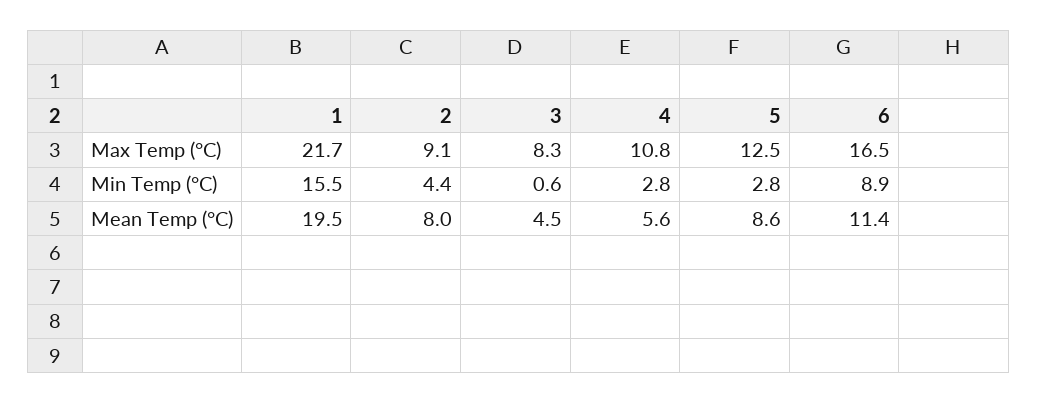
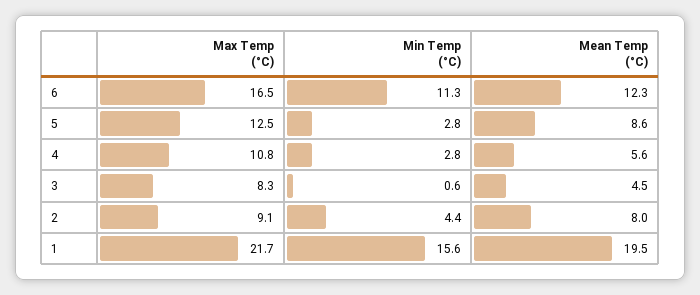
  {
    "1": {
      "Max Temp (°C)": 21.7,
-     "Min Temp (°C)": 15.5,
+     "Min Temp (°C)": 15.6,
      "Mean Temp (°C)": 19.5
    },
    "2": {
      "Max Temp (°C)": 9.1,
      "Min Temp (°C)": 4.4,
      "Mean Temp (°C)": 8
    },
    "3": {
      "Max Temp (°C)": 8.3,
      "Min Temp (°C)": 0.6,
      "Mean Temp (°C)": 4.5
    },
    "4": {
      "Max Temp (°C)": 10.8,
      "Min Temp (°C)": 2.8,
      "Mean Temp (°C)": 5.6
    },
    "5": {
      "Max Temp (°C)": 12.5,
      "Min Temp (°C)": 2.8,
      "Mean Temp (°C)": 8.6
    },
    "6": {
      "Max Temp (°C)": 16.5,
-     "Min Temp (°C)": 8.9,
+     "Min Temp (°C)": 11.3,
-     "Mean Temp (°C)": 11.4
+     "Mean Temp (°C)": 12.3
    }
  }

